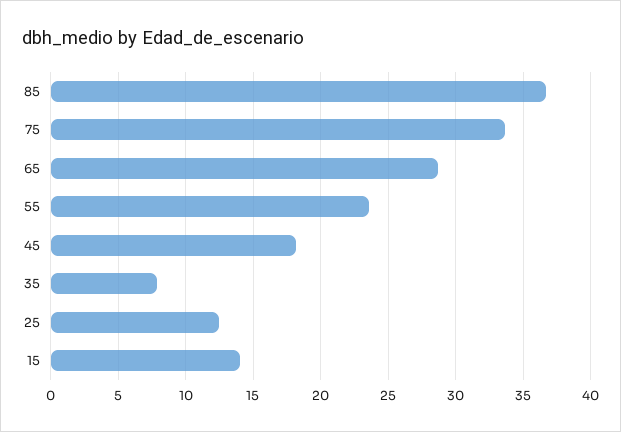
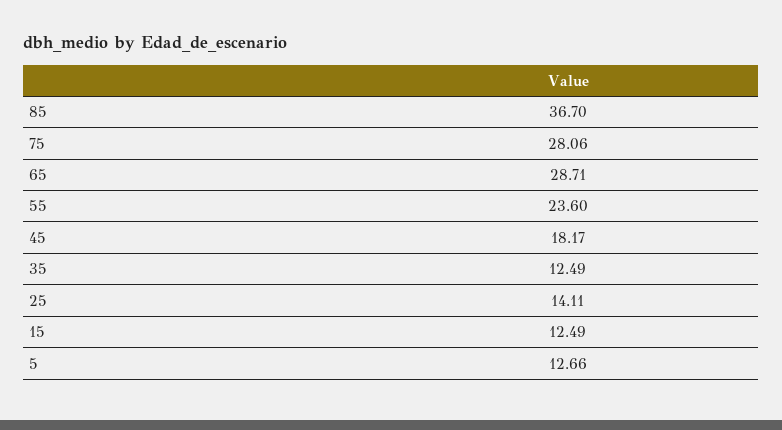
  {
    "85": 36.7,
-   "75": 33.5,
+   "75": 28.06,
    "65": 28.71,
    "55": 23.6,
    "45": 18.17,
-   "35": 8,
+   "35": 12.49,
-   "25": 12.5,
+   "25": 14.11,
-   "15": 14
+   "15": 12.49,
+   "5": 12.66
  }

